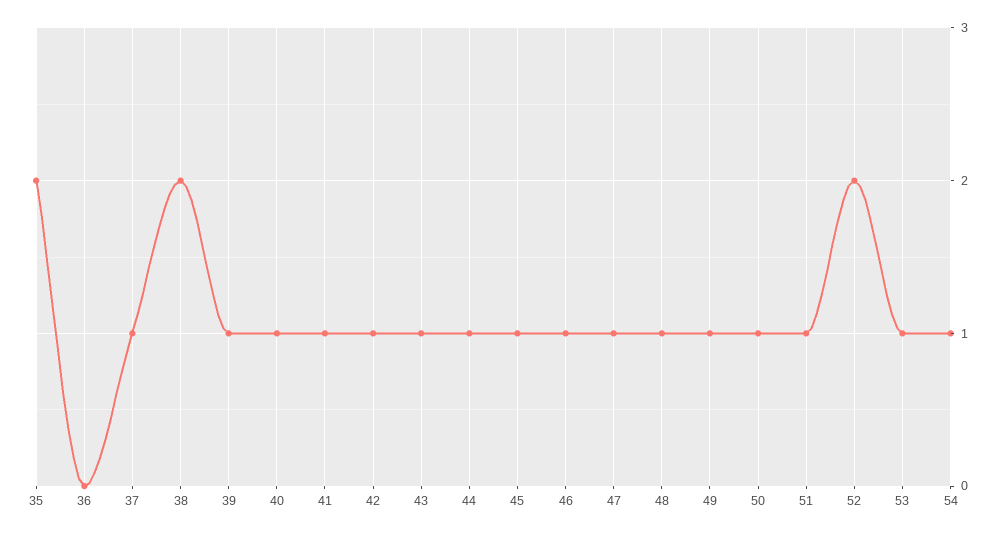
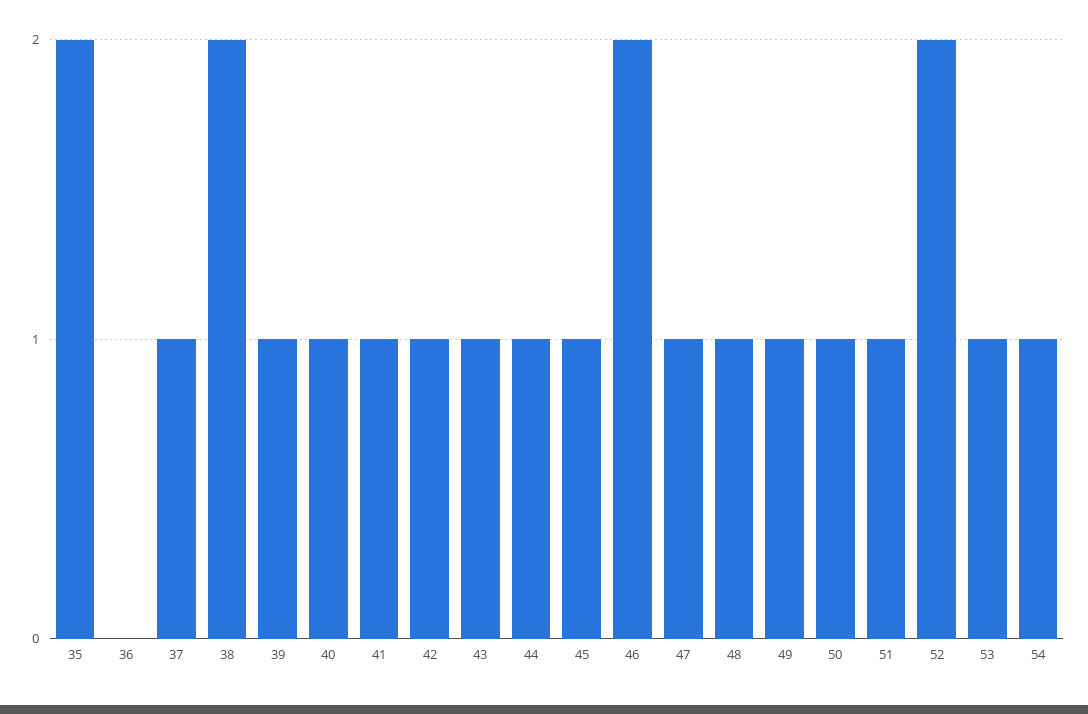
  {
    "35": 2,
    "36": 0,
    "37": 1,
    "38": 2,
    "39": 1,
    "40": 1,
    "41": 1,
    "42": 1,
    "43": 1,
    "44": 1,
    "45": 1,
-   "46": 1,
+   "46": 2,
    "47": 1,
    "48": 1,
    "49": 1,
    "50": 1,
    "51": 1,
    "52": 2,
    "53": 1,
    "54": 1
  }

